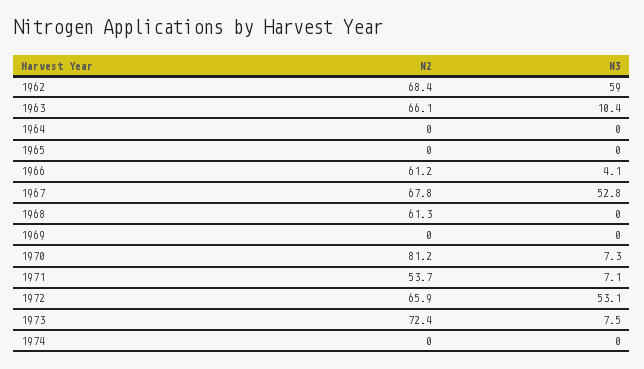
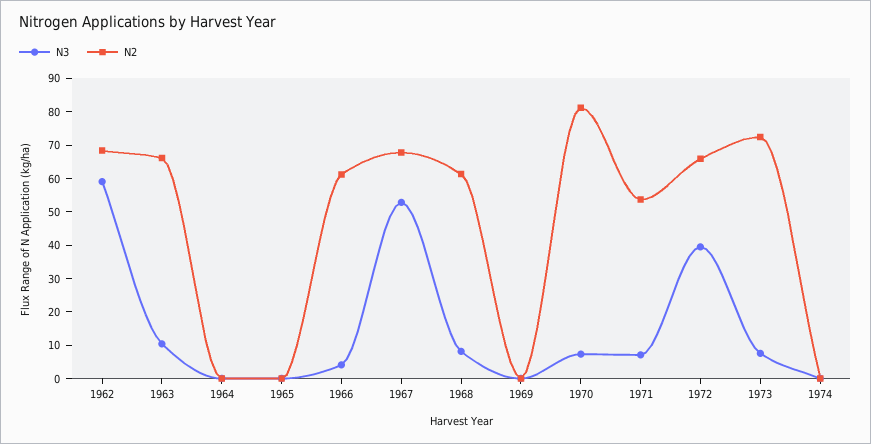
  {
    "N2": {
      "1962": 68.4,
      "1963": 66.1,
      "1964": 0,
      "1965": 0,
      "1966": 61.2,
      "1967": 67.8,
      "1968": 61.3,
      "1969": 0,
      "1970": 81.2,
      "1971": 53.7,
      "1972": 65.9,
      "1973": 72.4,
      "1974": 0
    },
    "N3": {
      "1962": 59,
      "1963": 10.4,
      "1964": 0,
      "1965": 0,
      "1966": 4.1,
      "1967": 52.8,
-     "1968": 0,
+     "1968": 7.5,
      "1969": 0,
      "1970": 7.3,
      "1971": 7.1,
-     "1972": 53.1,
+     "1972": 40,
      "1973": 7.5,
      "1974": 0
    }
  }

